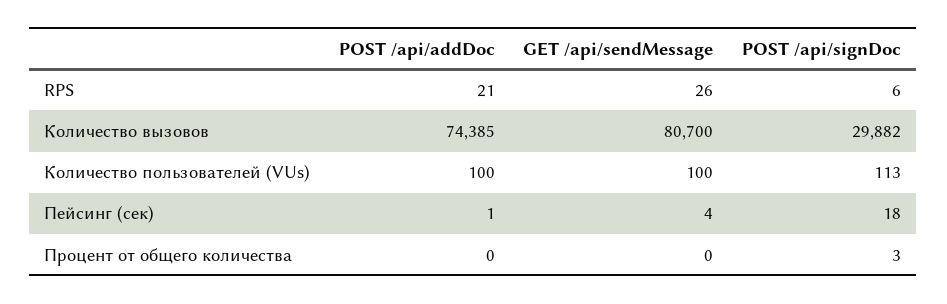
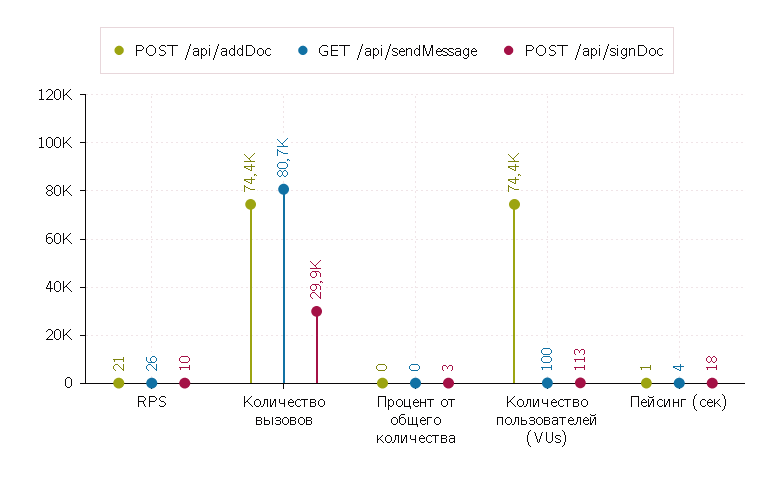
  {
    "POST /api/addDoc": {
      "RPS": 21,
      "Количество вызовов": 74385,
-     "Количество пользователей (VUs)": 100,
+     "Количество пользователей (VUs)": 74400,
      "Пейсинг (сек)": 1,
      "Процент от общего количества": 0
    },
    "GET /api/sendMessage": {
      "RPS": 26,
      "Количество вызовов": 80700,
      "Количество пользователей (VUs)": 100,
      "Пейсинг (сек)": 4,
      "Процент от общего количества": 0
    },
    "POST /api/signDoc": {
-     "RPS": 6,
+     "RPS": 10,
      "Количество вызовов": 29882,
      "Количество пользователей (VUs)": 113,
      "Пейсинг (сек)": 18,
      "Процент от общего количества": 3
    }
  }

